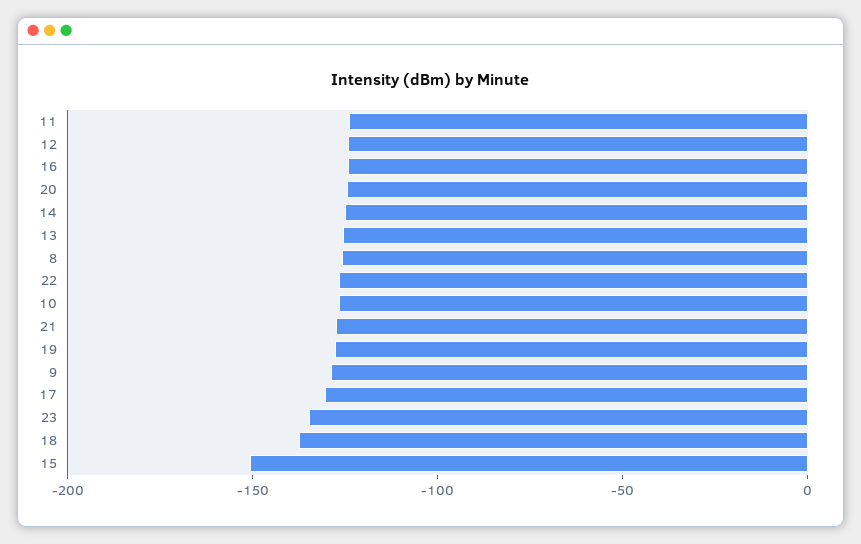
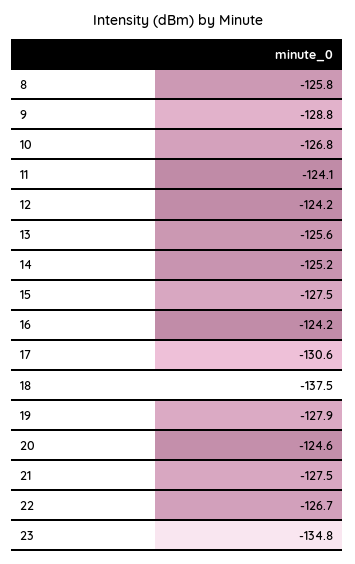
  {
    "11": -124.1,
    "12": -124.2,
    "16": -124.2,
    "20": -124.6,
    "14": -125.2,
    "13": -125.6,
    "8": -125.8,
    "22": -126.7,
    "10": -126.8,
    "21": -127.5,
    "19": -127.9,
    "9": -128.8,
    "17": -130.6,
    "23": -134.8,
    "18": -137.5,
-   "15": -150
+   "15": -127.5
  }

